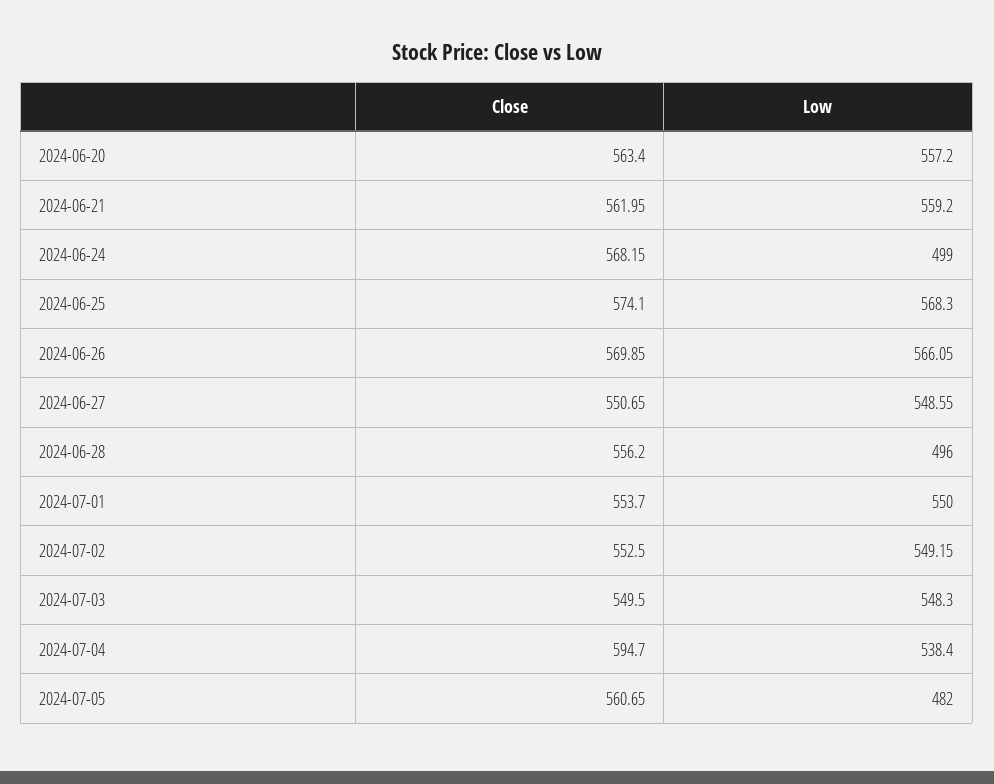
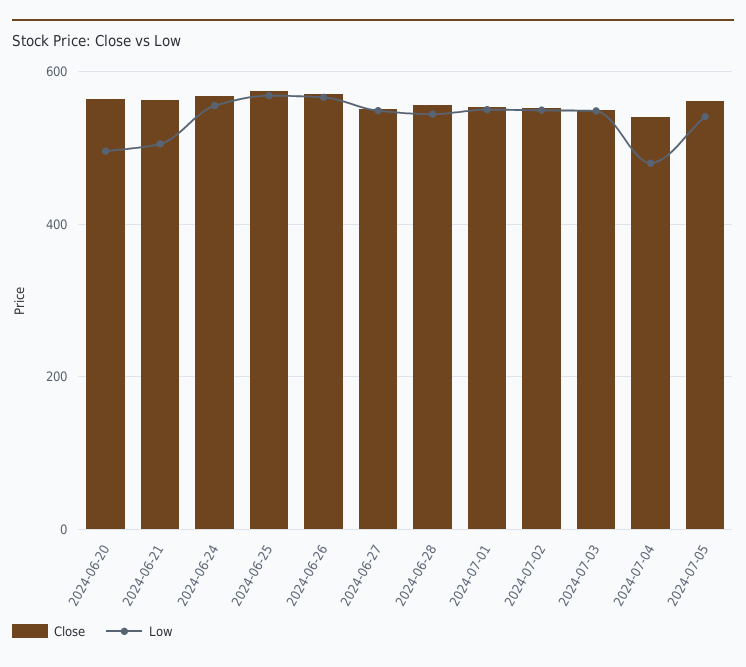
  {
    "Close": {
      "2024-06-20": 563.4,
      "2024-06-21": 561.95,
      "2024-06-24": 568.15,
      "2024-06-25": 574.1,
      "2024-06-26": 569.85,
      "2024-06-27": 550.65,
      "2024-06-28": 556.2,
      "2024-07-01": 553.7,
      "2024-07-02": 552.5,
      "2024-07-03": 549.5,
-     "2024-07-04": 594.7,
+     "2024-07-04": 540,
      "2024-07-05": 560.65
    },
    "Low": {
-     "2024-06-20": 557.2,
+     "2024-06-20": 500,
-     "2024-06-21": 559.2,
+     "2024-06-21": 500,
-     "2024-06-24": 499,
+     "2024-06-24": 560,
      "2024-06-25": 568.3,
      "2024-06-26": 566.05,
      "2024-06-27": 548.55,
-     "2024-06-28": 496,
+     "2024-06-28": 540,
      "2024-07-01": 550,
      "2024-07-02": 549.15,
      "2024-07-03": 548.3,
-     "2024-07-04": 538.4,
+     "2024-07-04": 480,
-     "2024-07-05": 482
+     "2024-07-05": 540
    }
  }

